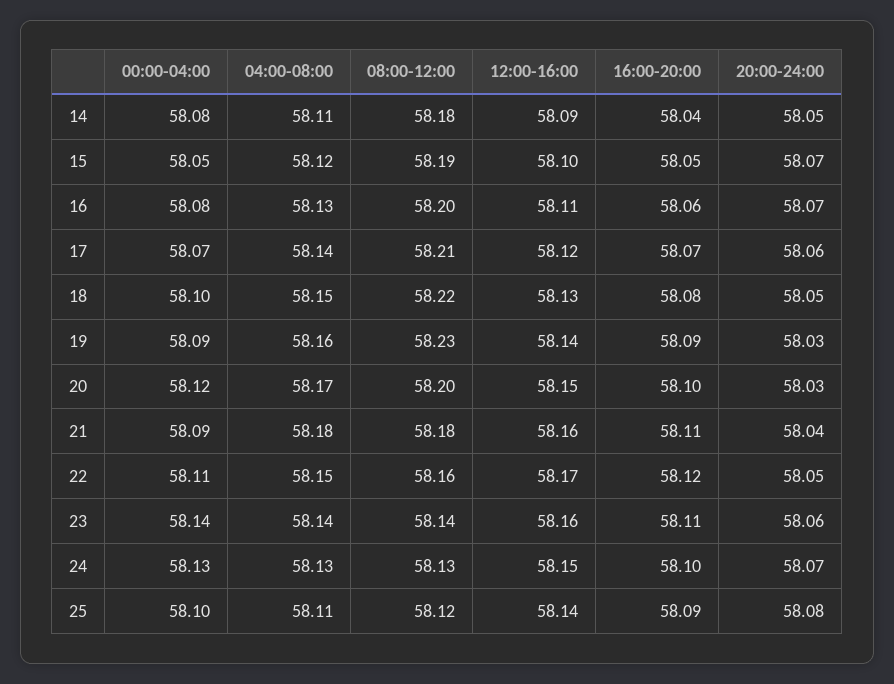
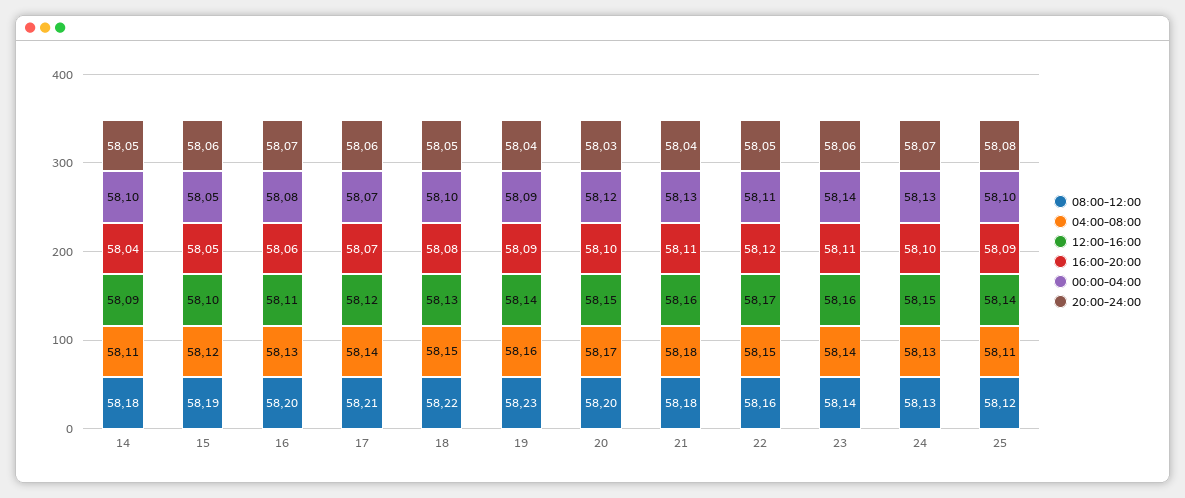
  {
    "00:00-04:00": {
-     "14": 58.08,
+     "14": 58.1,
      "15": 58.05,
      "16": 58.08,
      "17": 58.07,
      "18": 58.1,
      "19": 58.09,
      "20": 58.12,
-     "21": 58.09,
+     "21": 58.13,
      "22": 58.11,
      "23": 58.14,
      "24": 58.13,
      "25": 58.1
    },
    "04:00-08:00": {
      "14": 58.11,
      "15": 58.12,
      "16": 58.13,
      "17": 58.14,
      "18": 58.15,
      "19": 58.16,
      "20": 58.17,
      "21": 58.18,
      "22": 58.15,
      "23": 58.14,
      "24": 58.13,
      "25": 58.11
    },
    "08:00-12:00": {
      "14": 58.18,
      "15": 58.19,
      "16": 58.2,
      "17": 58.21,
      "18": 58.22,
      "19": 58.23,
      "20": 58.2,
      "21": 58.18,
      "22": 58.16,
      "23": 58.14,
      "24": 58.13,
      "25": 58.12
    },
    "12:00-16:00": {
      "14": 58.09,
      "15": 58.1,
      "16": 58.11,
      "17": 58.12,
      "18": 58.13,
      "19": 58.14,
      "20": 58.15,
      "21": 58.16,
      "22": 58.17,
      "23": 58.16,
      "24": 58.15,
      "25": 58.14
    },
    "16:00-20:00": {
      "14": 58.04,
      "15": 58.05,
      "16": 58.06,
      "17": 58.07,
      "18": 58.08,
      "19": 58.09,
      "20": 58.1,
      "21": 58.11,
      "22": 58.12,
      "23": 58.11,
      "24": 58.1,
      "25": 58.09
    },
    "20:00-24:00": {
      "14": 58.05,
-     "15": 58.07,
+     "15": 58.06,
      "16": 58.07,
      "17": 58.06,
      "18": 58.05,
-     "19": 58.03,
+     "19": 58.04,
      "20": 58.03,
      "21": 58.04,
      "22": 58.05,
      "23": 58.06,
      "24": 58.07,
      "25": 58.08
    }
  }

